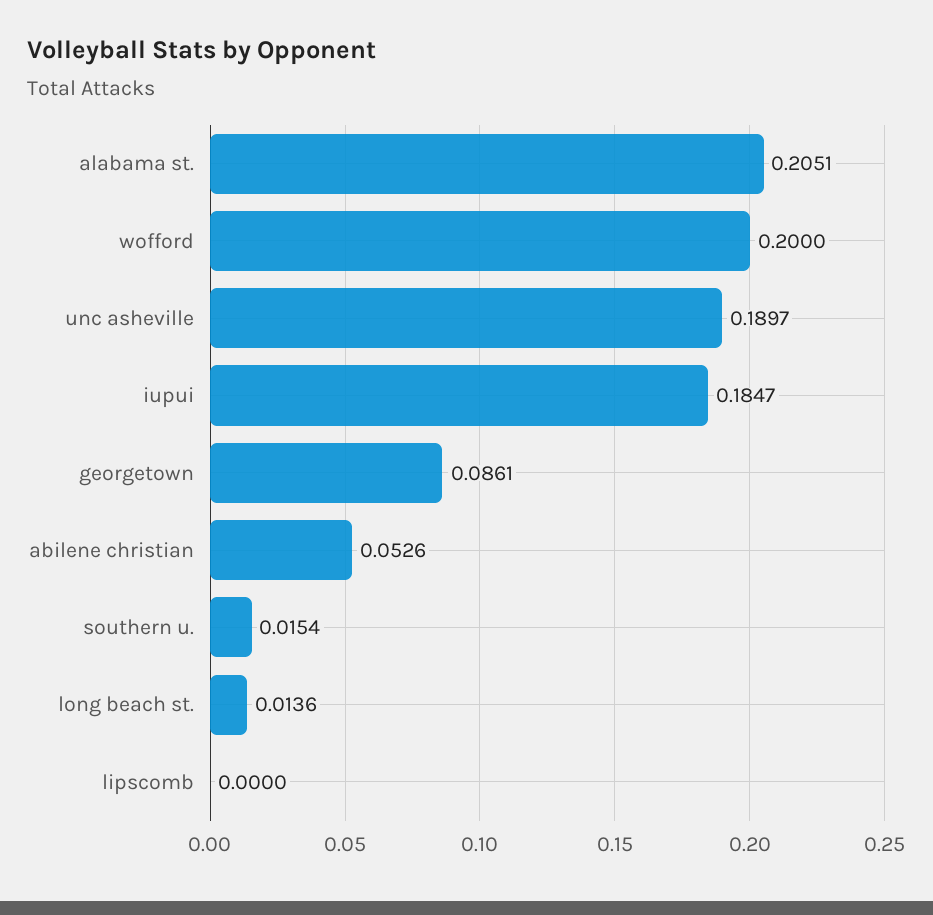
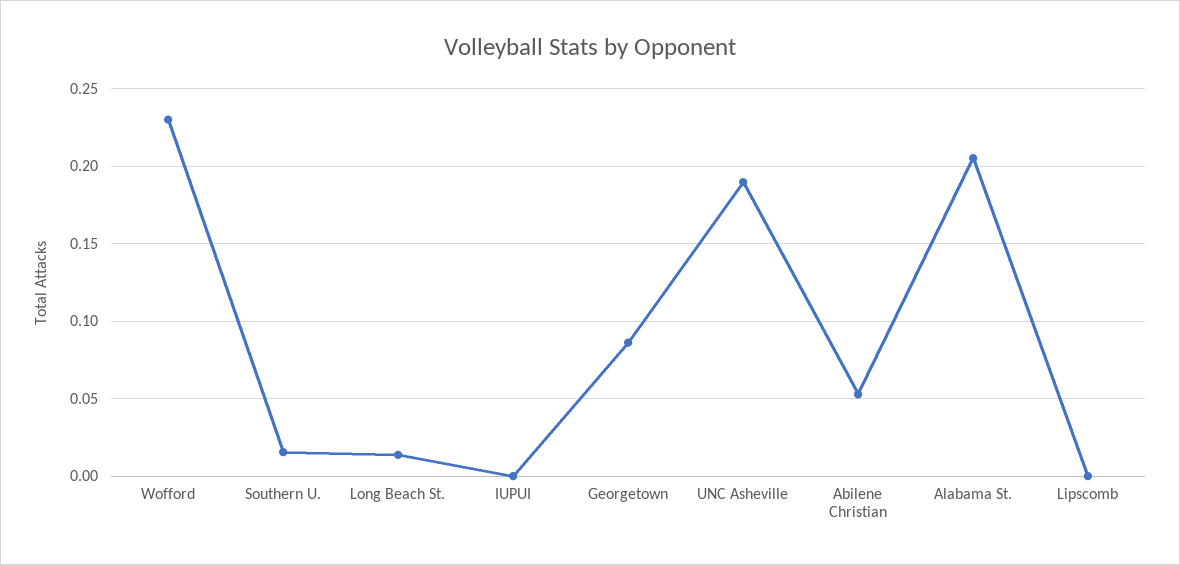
  {
    "alabama st.": 0.2051,
-   "wofford": 0.2,
+   "wofford": 0.23,
    "unc asheville": 0.1897,
-   "iupui": 0.1847,
+   "iupui": 0,
    "georgetown": 0.0861,
    "abilene christian": 0.0526,
    "southern u.": 0.0154,
    "long beach st.": 0.0136,
    "lipscomb": 0
  }

